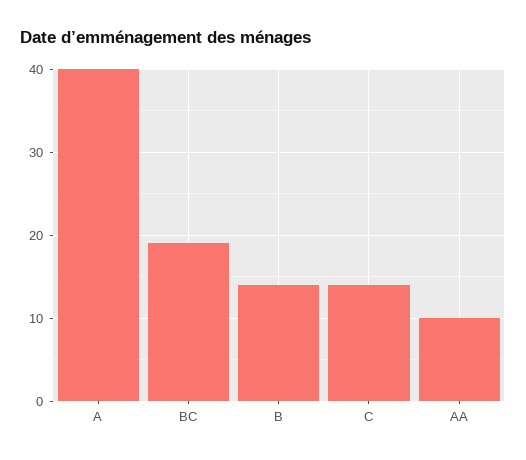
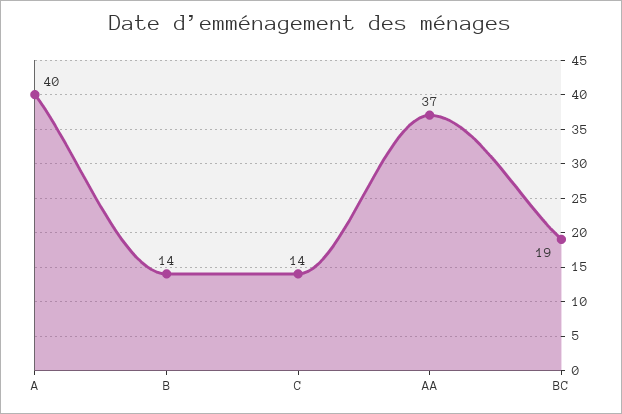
  {
    "A": 40,
    "BC": 19,
    "B": 14,
    "C": 14,
-   "AA": 10
+   "AA": 37
  }

